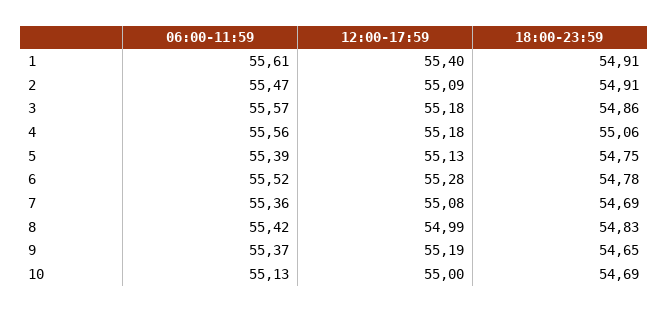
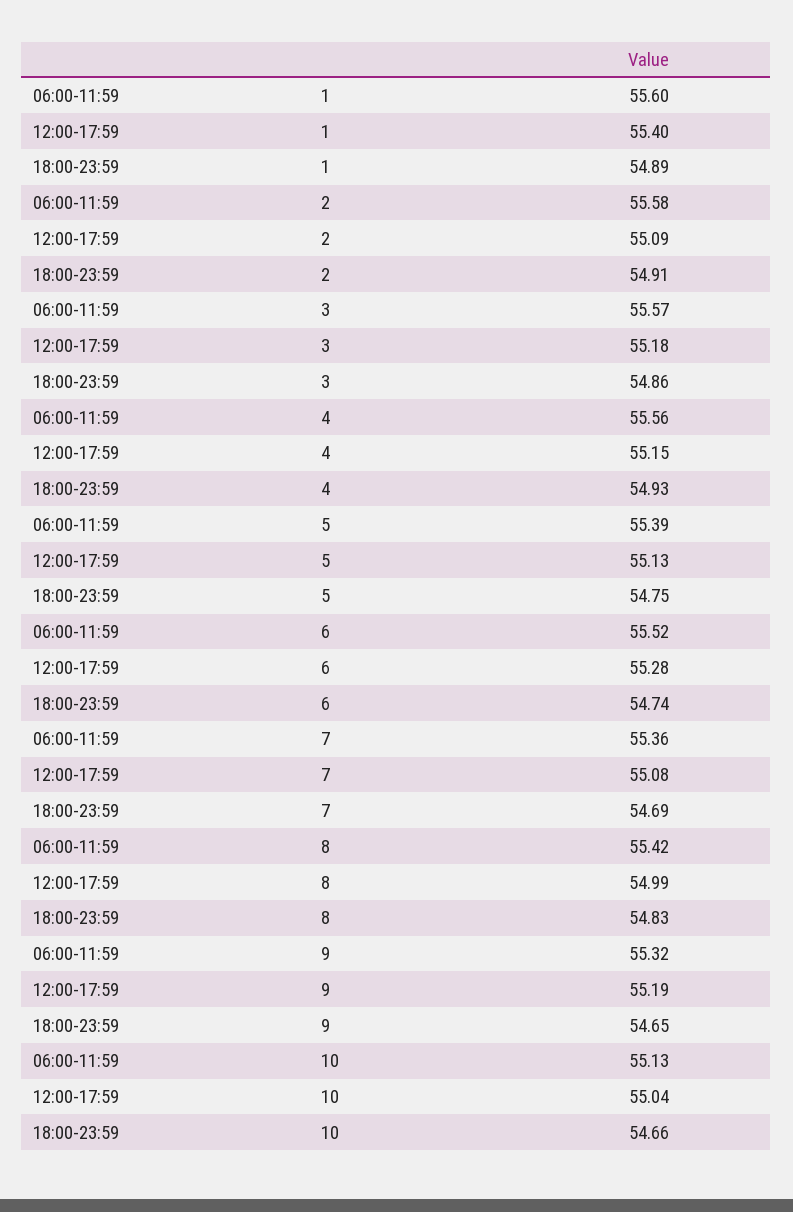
  {
    "06:00-11:59": {
-     "1": 55.61,
+     "1": 55.6,
-     "2": 55.47,
+     "2": 55.58,
      "3": 55.57,
      "4": 55.56,
      "5": 55.39,
      "6": 55.52,
      "7": 55.36,
      "8": 55.42,
-     "9": 55.37,
+     "9": 55.32,
      "10": 55.13
    },
    "12:00-17:59": {
      "1": 55.4,
      "2": 55.09,
      "3": 55.18,
-     "4": 55.18,
+     "4": 55.15,
      "5": 55.13,
      "6": 55.28,
      "7": 55.08,
      "8": 54.99,
      "9": 55.19,
-     "10": 55
+     "10": 55.04
    },
    "18:00-23:59": {
-     "1": 54.91,
+     "1": 54.89,
      "2": 54.91,
      "3": 54.86,
-     "4": 55.06,
+     "4": 54.93,
      "5": 54.75,
-     "6": 54.78,
+     "6": 54.74,
      "7": 54.69,
      "8": 54.83,
      "9": 54.65,
-     "10": 54.69
+     "10": 54.66
    }
  }

